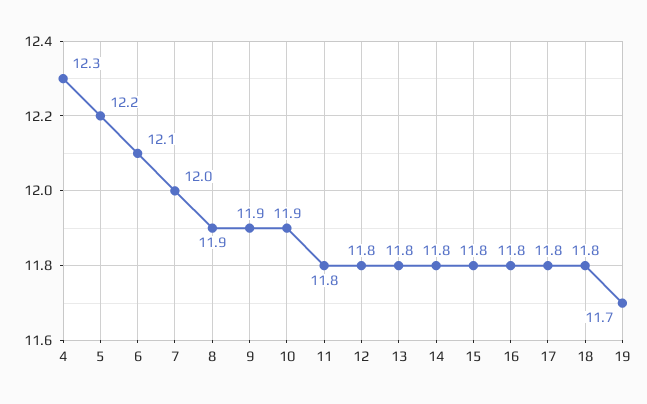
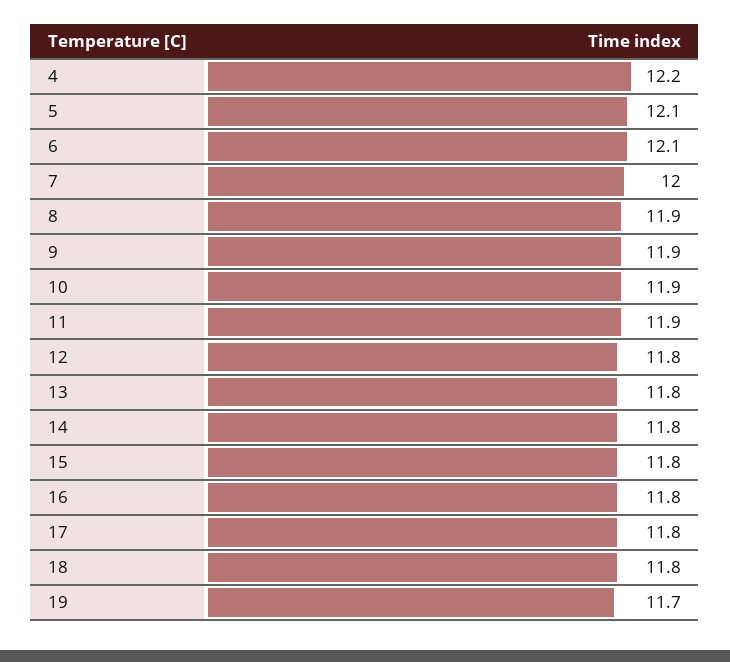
  {
-   "4": 12.3,
+   "4": 12.2,
-   "5": 12.2,
+   "5": 12.1,
    "6": 12.1,
    "7": 12,
    "8": 11.9,
    "9": 11.9,
    "10": 11.9,
-   "11": 11.8,
+   "11": 11.9,
    "12": 11.8,
    "13": 11.8,
    "14": 11.8,
    "15": 11.8,
    "16": 11.8,
    "17": 11.8,
    "18": 11.8,
    "19": 11.7
  }

